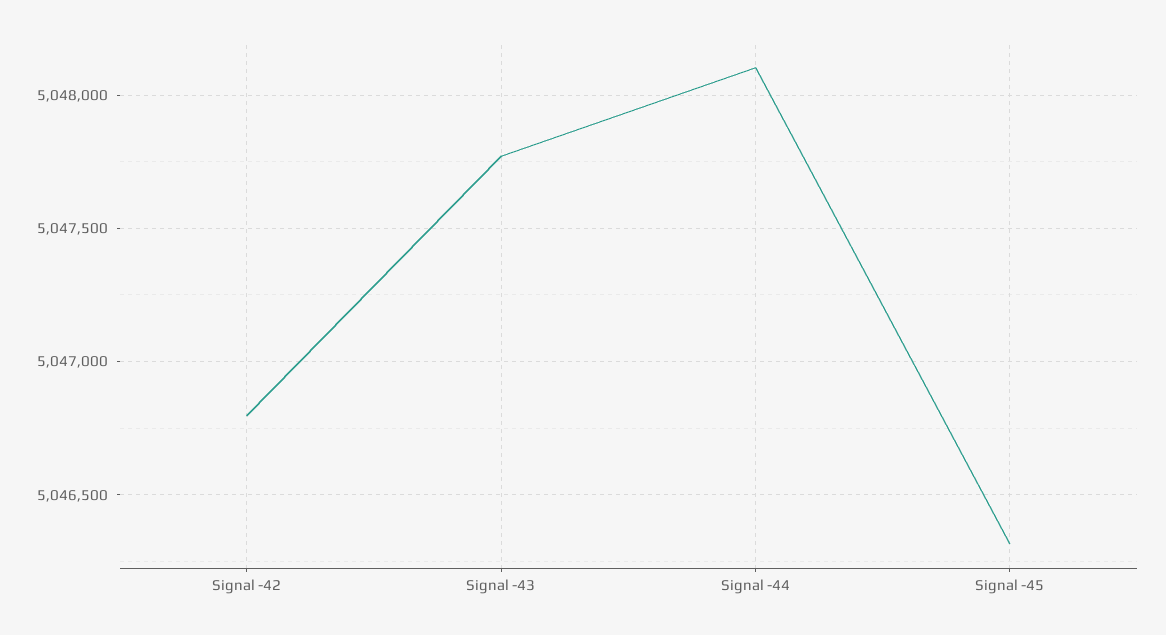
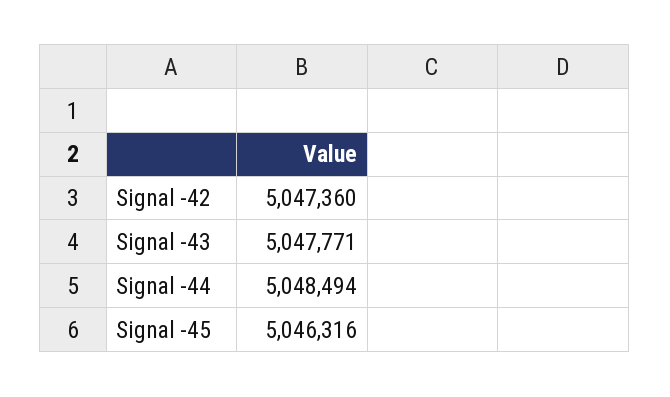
  {
-   "Signal -42": 5046800,
+   "Signal -42": 5047360,
    "Signal -43": 5047771,
-   "Signal -44": 5048100,
+   "Signal -44": 5048494,
    "Signal -45": 5046316
  }

